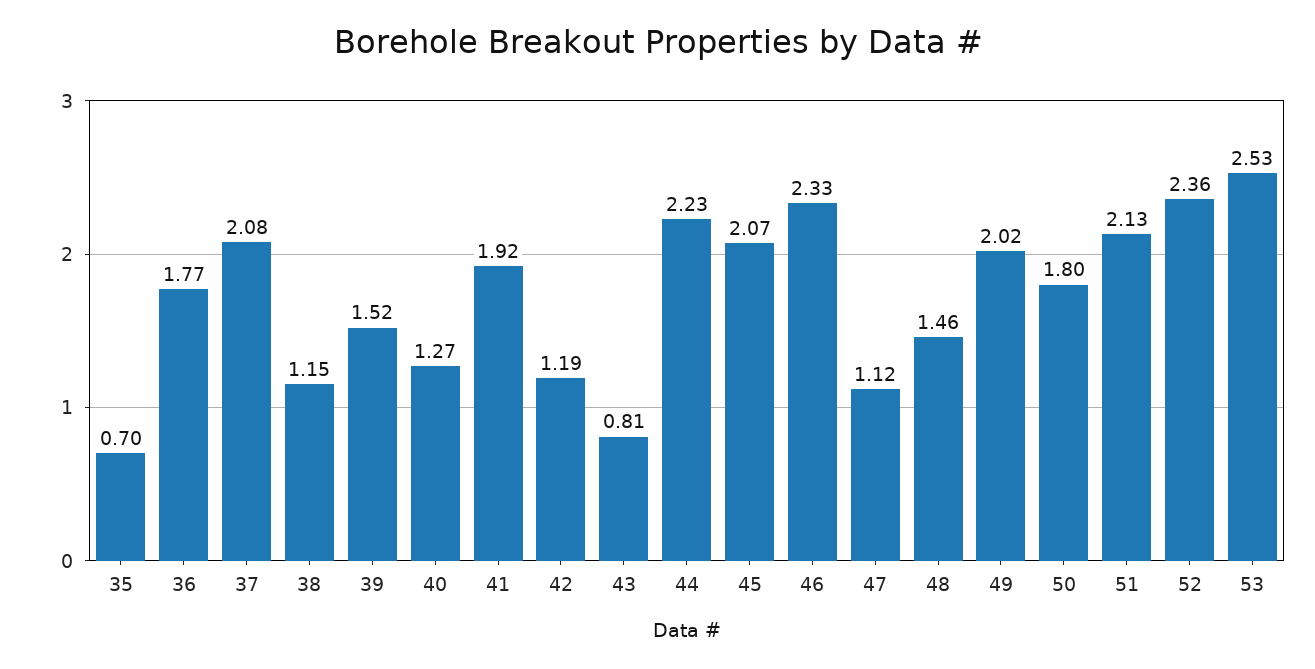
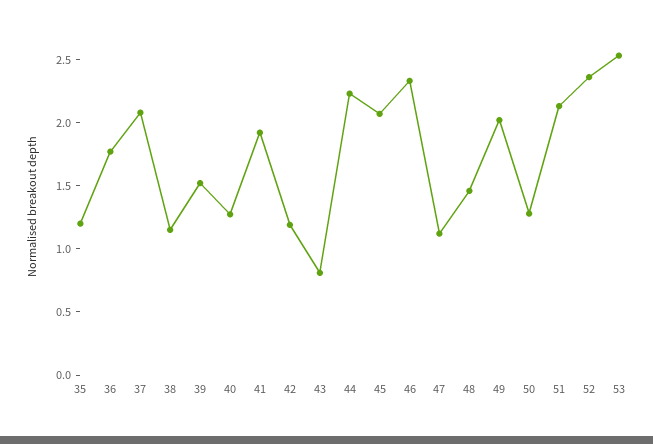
  {
-   "35": 0.7,
+   "35": 1.2,
    "36": 1.77,
    "37": 2.08,
    "38": 1.15,
    "39": 1.52,
    "40": 1.27,
    "41": 1.92,
    "42": 1.19,
    "43": 0.81,
    "44": 2.23,
    "45": 2.07,
    "46": 2.33,
    "47": 1.12,
    "48": 1.46,
    "49": 2.02,
-   "50": 1.8,
+   "50": 1.3,
    "51": 2.13,
    "52": 2.36,
    "53": 2.53
  }

